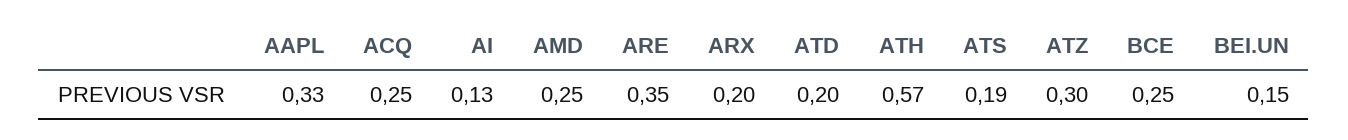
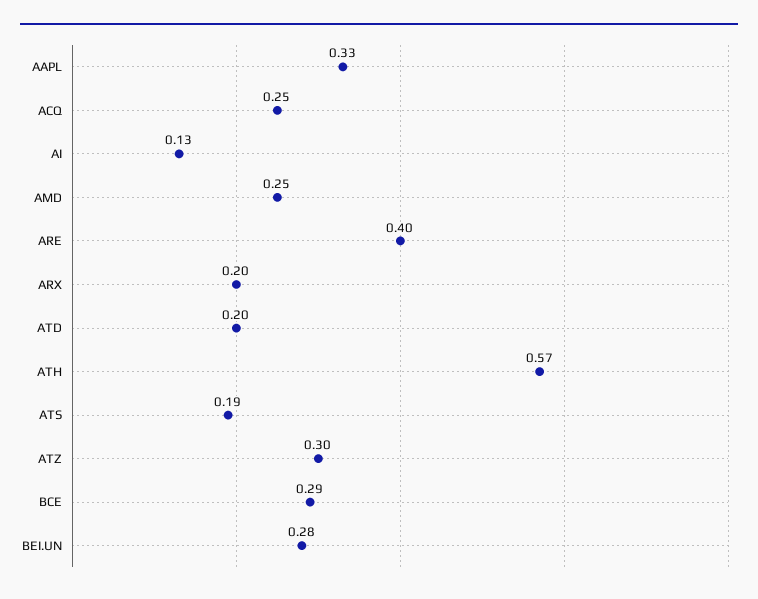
  {
    "AAPL": 0.33,
    "ACQ": 0.25,
    "AI": 0.13,
    "AMD": 0.25,
-   "ARE": 0.35,
+   "ARE": 0.4,
    "ARX": 0.2,
    "ATD": 0.2,
    "ATH": 0.57,
    "ATS": 0.19,
    "ATZ": 0.3,
-   "BCE": 0.25,
+   "BCE": 0.29,
-   "BEI.UN": 0.15
+   "BEI.UN": 0.28
  }

